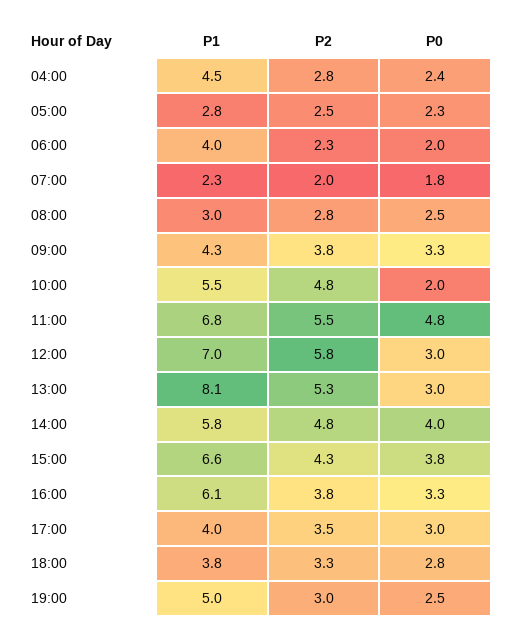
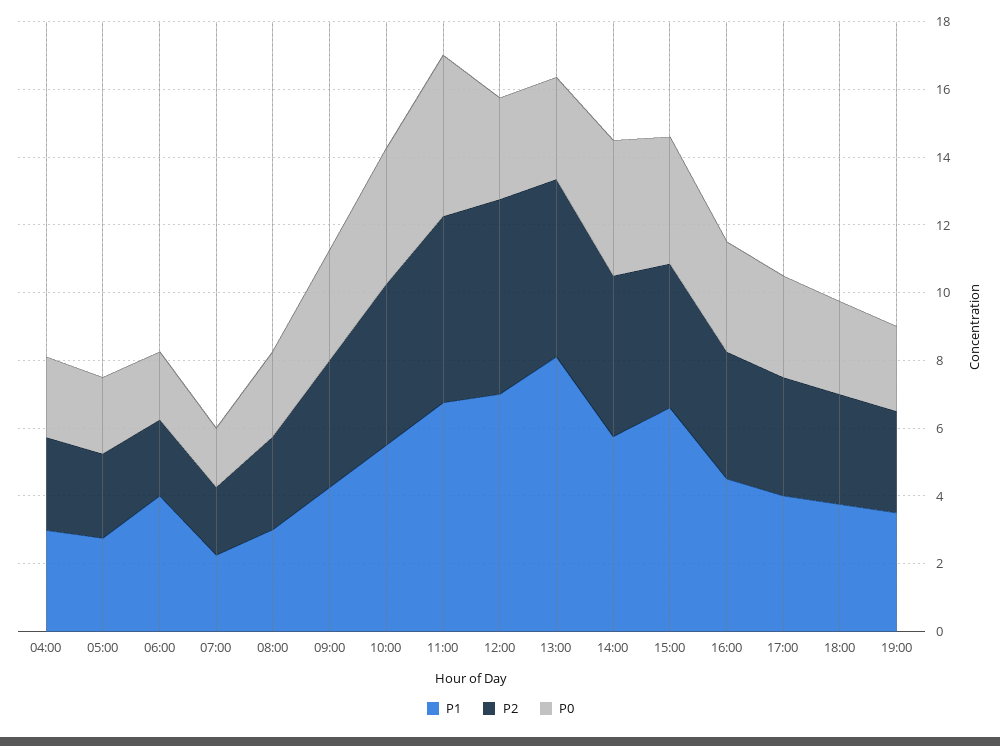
  {
    "P1": {
-     "04:00": 4.5,
+     "04:00": 3,
      "05:00": 2.8,
      "06:00": 4,
      "07:00": 2.3,
      "08:00": 3,
      "09:00": 4.3,
      "10:00": 5.5,
      "11:00": 6.8,
      "12:00": 7,
      "13:00": 8.1,
      "14:00": 5.8,
      "15:00": 6.6,
-     "16:00": 6.1,
+     "16:00": 4.5,
      "17:00": 4,
      "18:00": 3.8,
-     "19:00": 5
+     "19:00": 3.5
    },
    "P2": {
      "04:00": 2.8,
      "05:00": 2.5,
      "06:00": 2.3,
      "07:00": 2,
      "08:00": 2.8,
      "09:00": 3.8,
      "10:00": 4.8,
      "11:00": 5.5,
      "12:00": 5.8,
      "13:00": 5.3,
      "14:00": 4.8,
      "15:00": 4.3,
      "16:00": 3.8,
      "17:00": 3.5,
      "18:00": 3.3,
      "19:00": 3
    },
    "P0": {
      "04:00": 2.4,
      "05:00": 2.3,
      "06:00": 2,
      "07:00": 1.8,
      "08:00": 2.5,
      "09:00": 3.3,
-     "10:00": 2,
+     "10:00": 4,
      "11:00": 4.8,
      "12:00": 3,
      "13:00": 3,
      "14:00": 4,
      "15:00": 3.8,
      "16:00": 3.3,
      "17:00": 3,
      "18:00": 2.8,
      "19:00": 2.5
    }
  }

